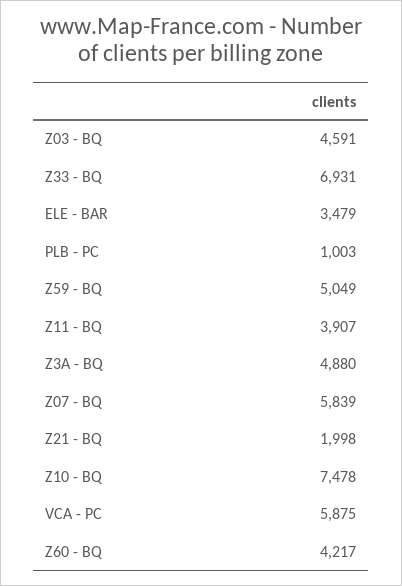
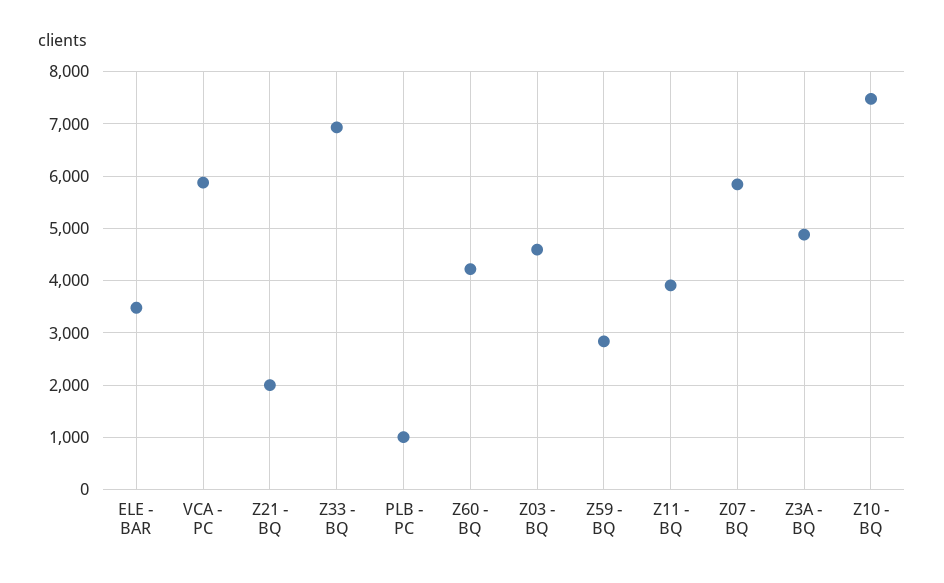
  {
    "Z03 - BQ": 4591,
    "Z33 - BQ": 6931,
    "ELE - BAR": 3479,
    "PLB - PC": 1003,
-   "Z59 - BQ": 5049,
+   "Z59 - BQ": 2800,
    "Z11 - BQ": 3907,
    "Z3A - BQ": 4880,
    "Z07 - BQ": 5839,
    "Z21 - BQ": 1998,
    "Z10 - BQ": 7478,
    "VCA - PC": 5875,
    "Z60 - BQ": 4217
  }

